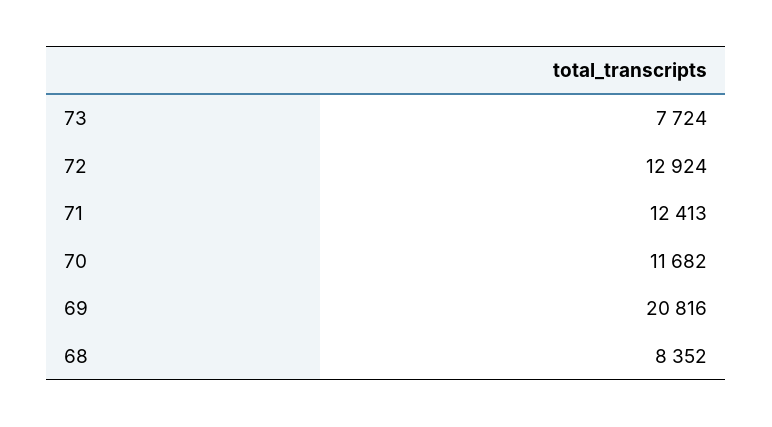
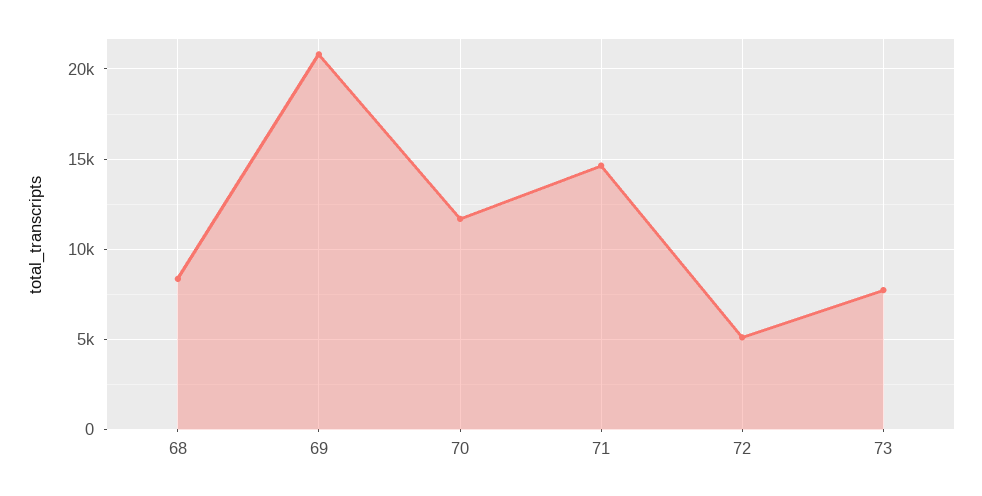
  {
    "73": 7724,
-   "72": 12924,
+   "72": 5000,
-   "71": 12413,
+   "71": 14500,
    "70": 11682,
    "69": 20816,
    "68": 8352
  }

